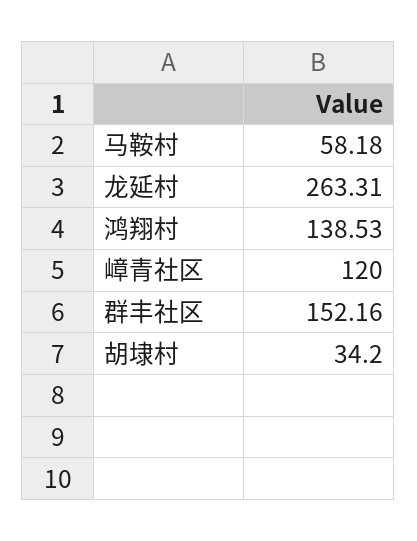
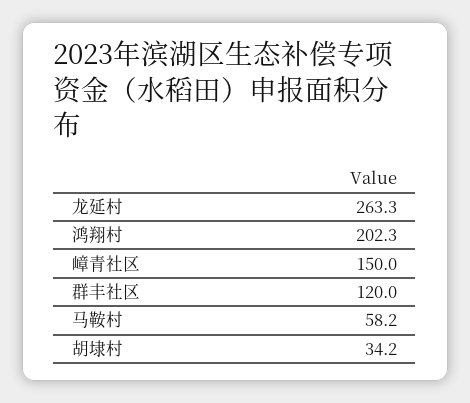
  {
    "马鞍村": 58.18,
    "龙延村": 263.31,
-   "鸿翔村": 138.53,
+   "鸿翔村": 202.3,
-   "嶂青社区": 120,
+   "嶂青社区": 150,
-   "群丰社区": 152.16,
+   "群丰社区": 120,
    "胡埭村": 34.2
  }

